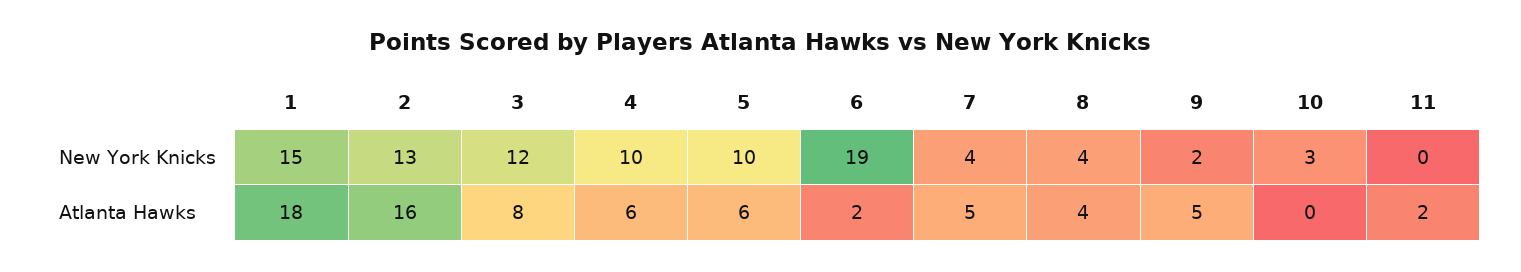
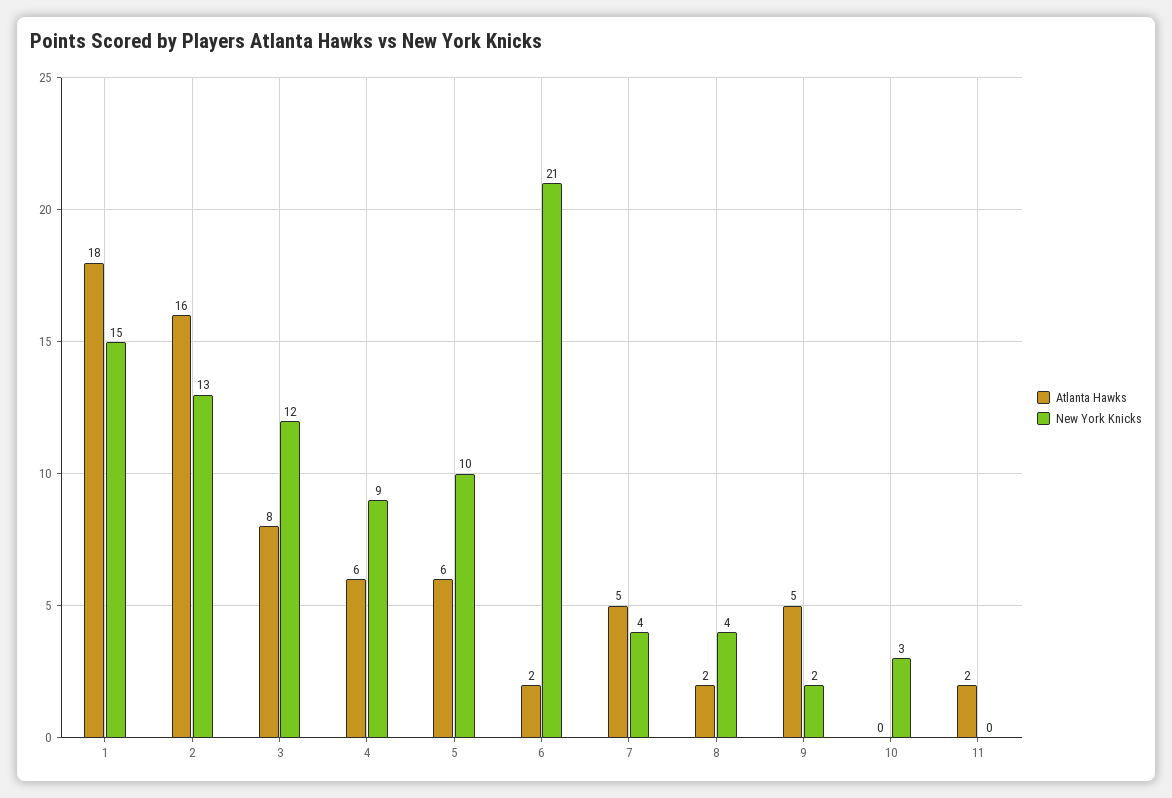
  {
    "New York Knicks": {
      "1": 15,
      "2": 13,
      "3": 12,
-     "4": 10,
+     "4": 9,
      "5": 10,
-     "6": 19,
+     "6": 21,
      "7": 4,
      "8": 4,
      "9": 2,
      "10": 3,
      "11": 0
    },
    "Atlanta Hawks": {
      "1": 18,
      "2": 16,
      "3": 8,
      "4": 6,
      "5": 6,
      "6": 2,
      "7": 5,
-     "8": 4,
+     "8": 2,
      "9": 5,
      "10": 0,
      "11": 2
    }
  }

